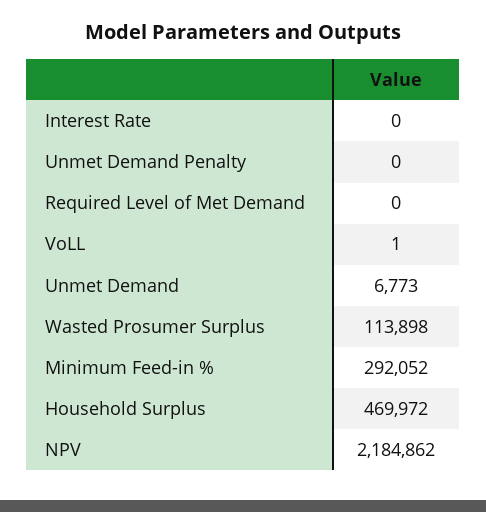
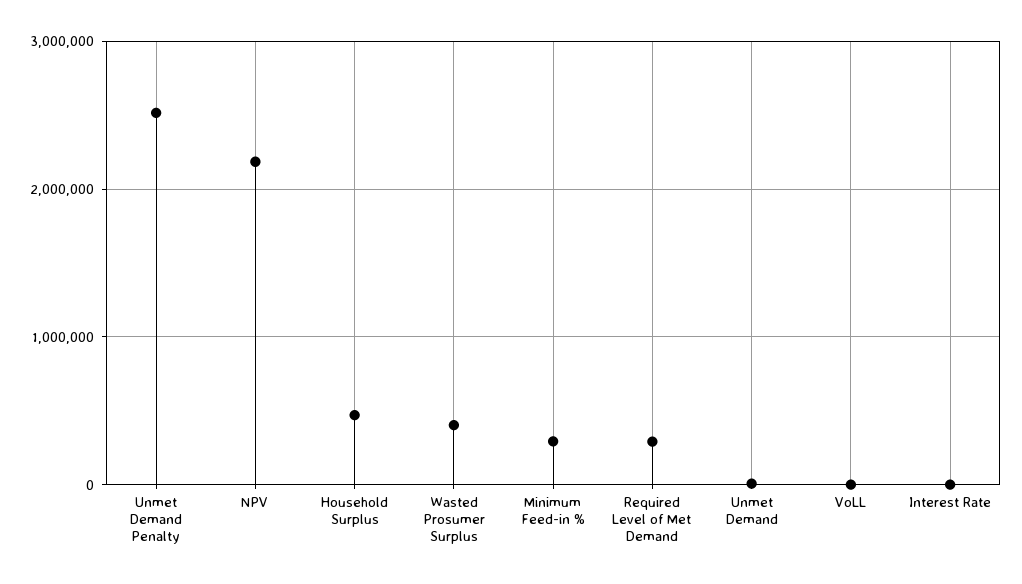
  {
    "Interest Rate": 0,
-   "Unmet Demand Penalty": 0,
+   "Unmet Demand Penalty": 2500000,
-   "Required Level of Met Demand": 0,
+   "Required Level of Met Demand": 300000,
    "VoLL": 1,
    "Unmet Demand": 6773,
-   "Wasted Prosumer Surplus": 113898,
+   "Wasted Prosumer Surplus": 400000,
    "Minimum Feed-in %": 292052,
    "Household Surplus": 469972,
    "NPV": 2184862
  }

